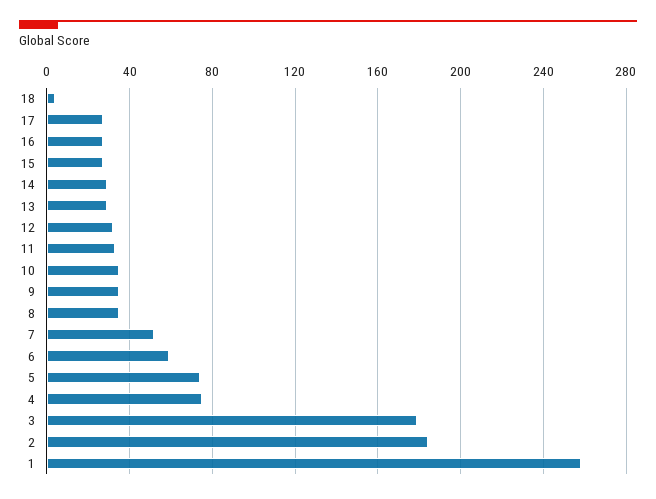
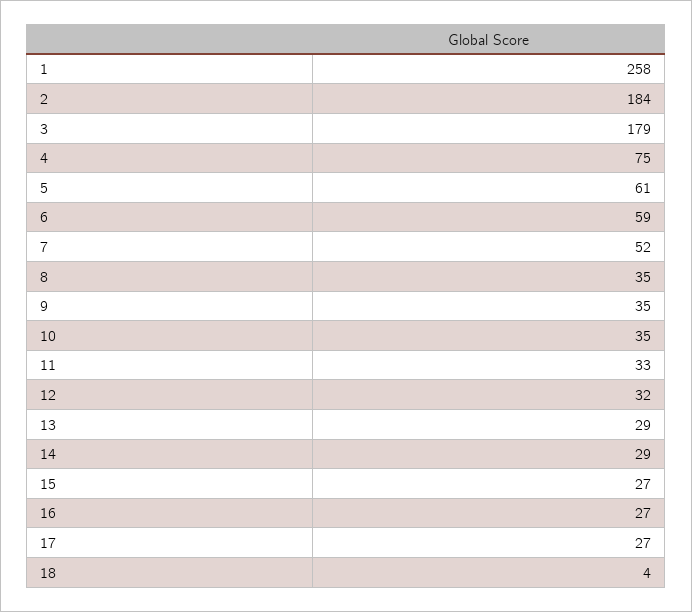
  {
    "18": 4,
    "17": 27,
    "16": 27,
    "15": 27,
    "14": 29,
    "13": 29,
    "12": 32,
    "11": 33,
    "10": 35,
    "9": 35,
    "8": 35,
    "7": 52,
    "6": 59,
-   "5": 75,
+   "5": 61,
    "4": 75,
    "3": 179,
    "2": 184,
    "1": 258
  }

